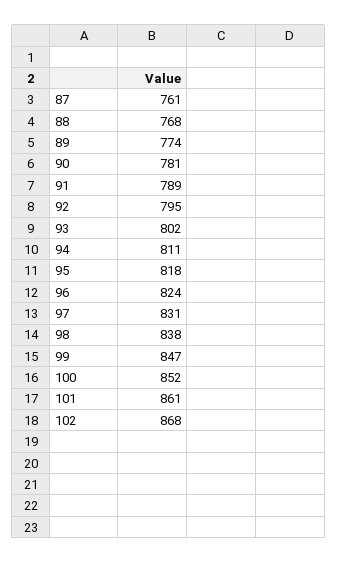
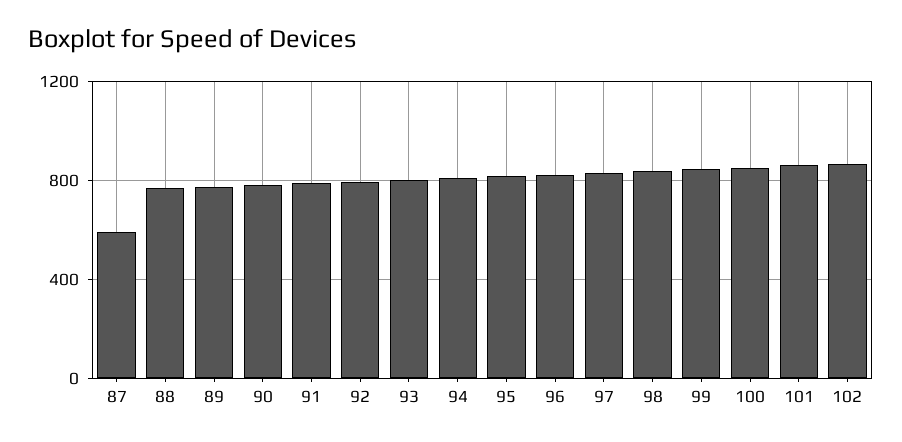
  {
-   "87": 761,
+   "87": 600,
    "88": 768,
    "89": 774,
    "90": 781,
    "91": 789,
    "92": 795,
    "93": 802,
    "94": 811,
    "95": 818,
    "96": 824,
    "97": 831,
    "98": 838,
    "99": 847,
    "100": 852,
    "101": 861,
    "102": 868
  }

